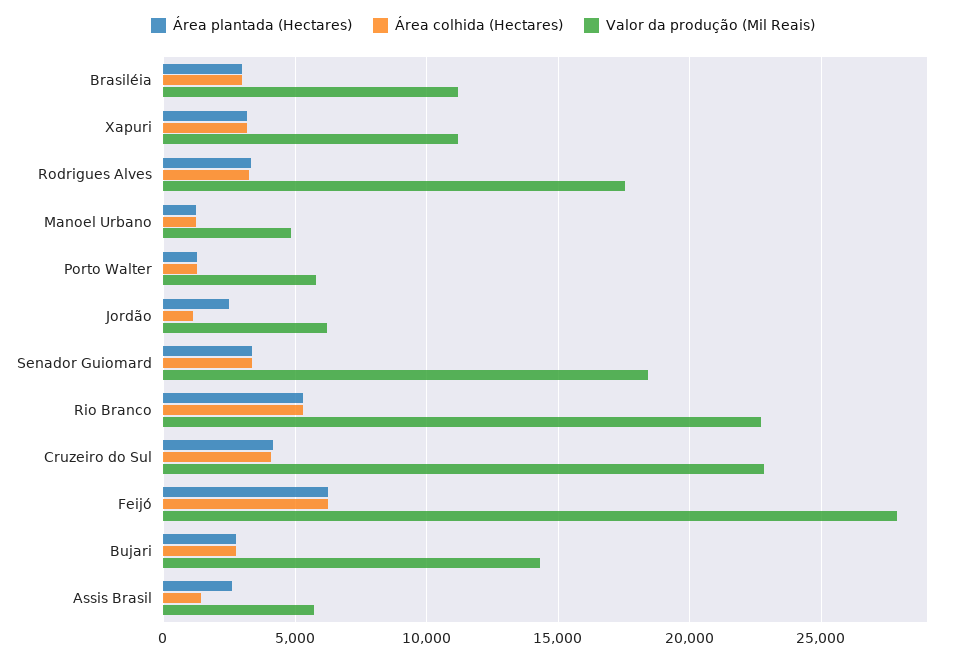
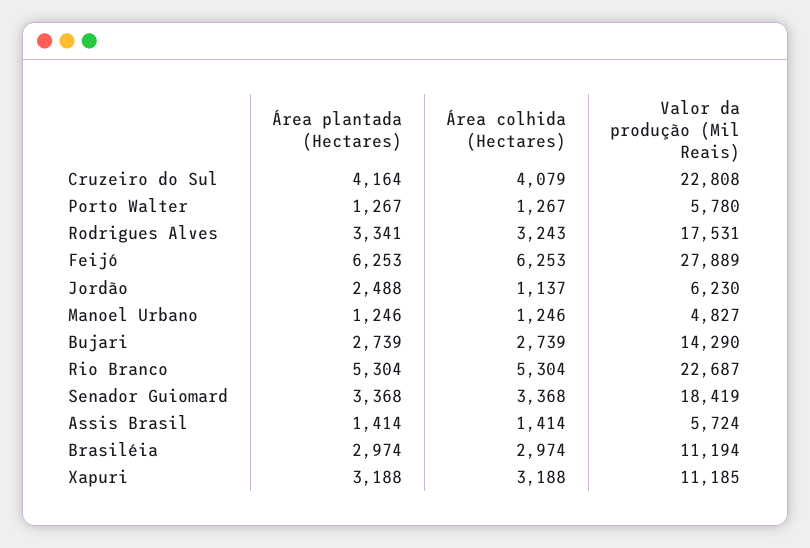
  {
    "Área plantada (Hectares)": {
      "Brasiléia": 2974,
      "Xapuri": 3188,
      "Rodrigues Alves": 3341,
      "Manoel Urbano": 1246,
      "Porto Walter": 1267,
      "Jordão": 2488,
      "Senador Guiomard": 3368,
      "Rio Branco": 5304,
      "Cruzeiro do Sul": 4164,
      "Feijó": 6253,
      "Bujari": 2739,
-     "Assis Brasil": 2500
+     "Assis Brasil": 1414
    },
    "Área colhida (Hectares)": {
      "Brasiléia": 2974,
      "Xapuri": 3188,
      "Rodrigues Alves": 3243,
      "Manoel Urbano": 1246,
      "Porto Walter": 1267,
      "Jordão": 1137,
      "Senador Guiomard": 3368,
      "Rio Branco": 5304,
      "Cruzeiro do Sul": 4079,
      "Feijó": 6253,
      "Bujari": 2739,
      "Assis Brasil": 1414
    },
    "Valor da produção (Mil Reais)": {
      "Brasiléia": 11194,
      "Xapuri": 11185,
      "Rodrigues Alves": 17531,
      "Manoel Urbano": 4827,
      "Porto Walter": 5780,
      "Jordão": 6230,
      "Senador Guiomard": 18419,
      "Rio Branco": 22687,
      "Cruzeiro do Sul": 22808,
      "Feijó": 27889,
      "Bujari": 14290,
      "Assis Brasil": 5724
    }
  }

